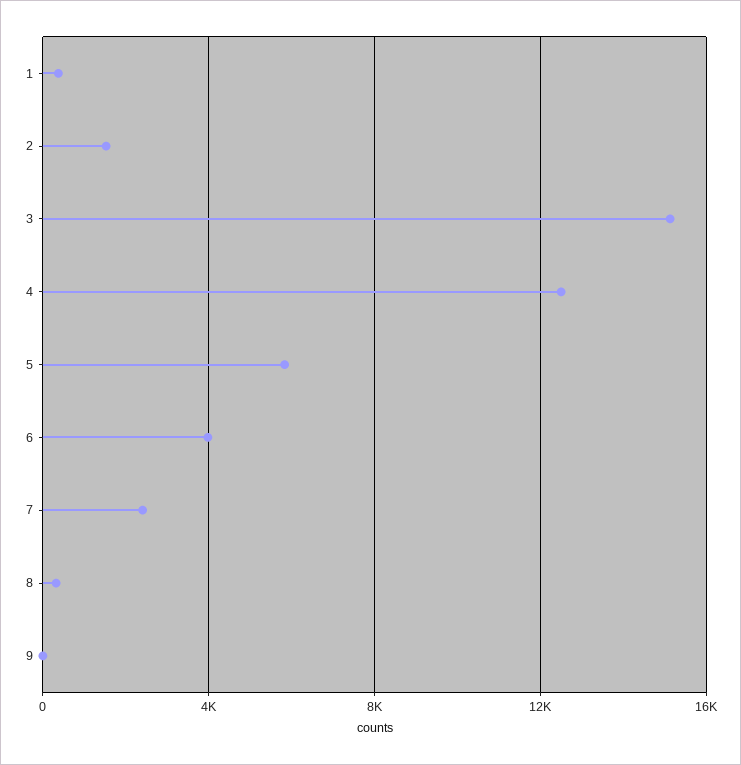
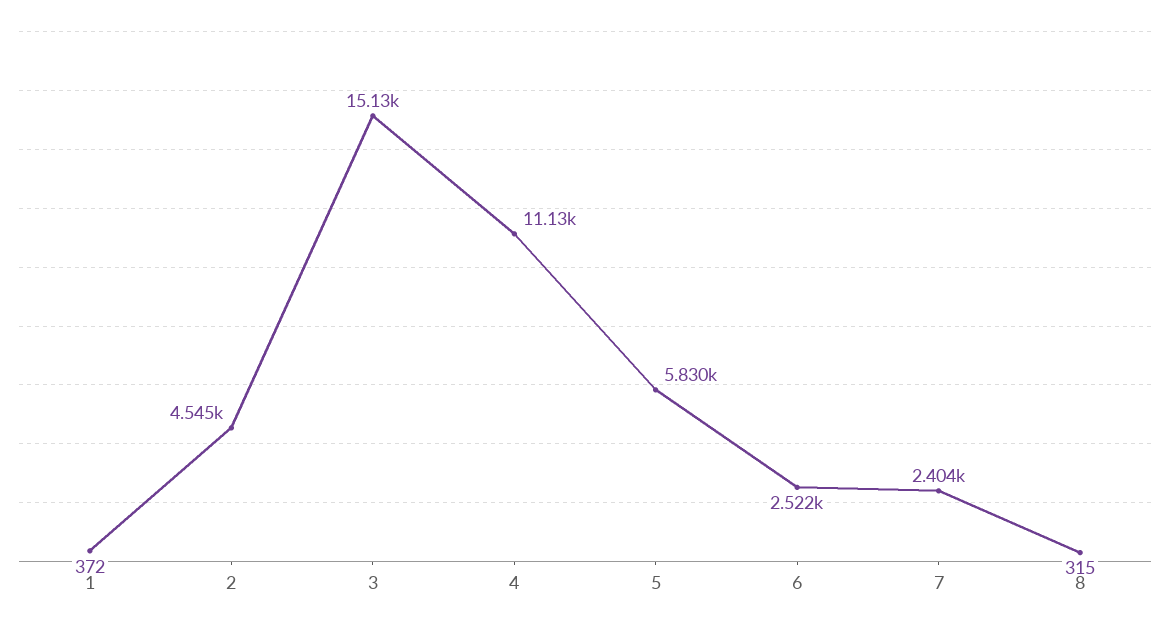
  {
    "1": 372,
-   "2": 1500,
+   "2": 4545,
    "3": 15130,
-   "4": 12500,
+   "4": 11130,
    "5": 5830,
-   "6": 4000,
+   "6": 2522,
    "7": 2404,
-   "8": 315,
+   "8": 315
-   "9": 0
  }

